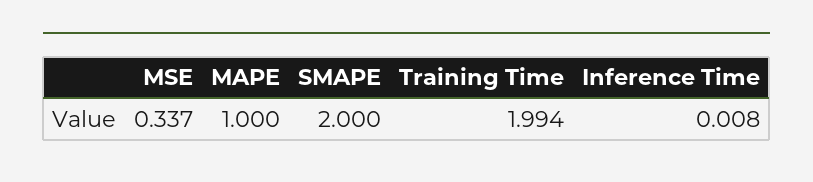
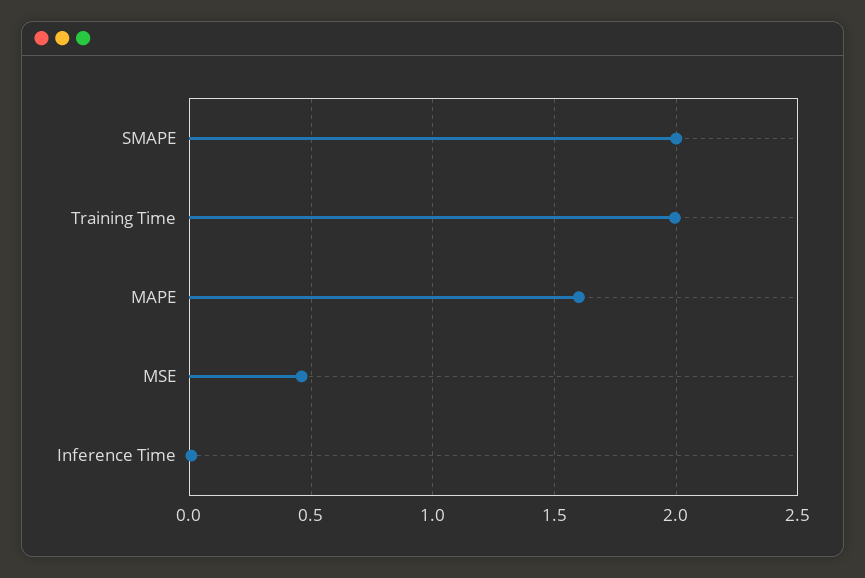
  {
-   "MSE": 0.337,
+   "MSE": 0.45,
-   "MAPE": 1,
+   "MAPE": 1.6,
    "SMAPE": 2,
    "Training Time": 1.994,
    "Inference Time": 0.008
  }

